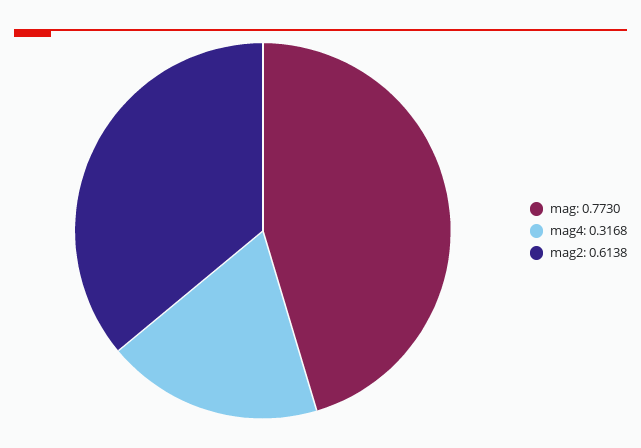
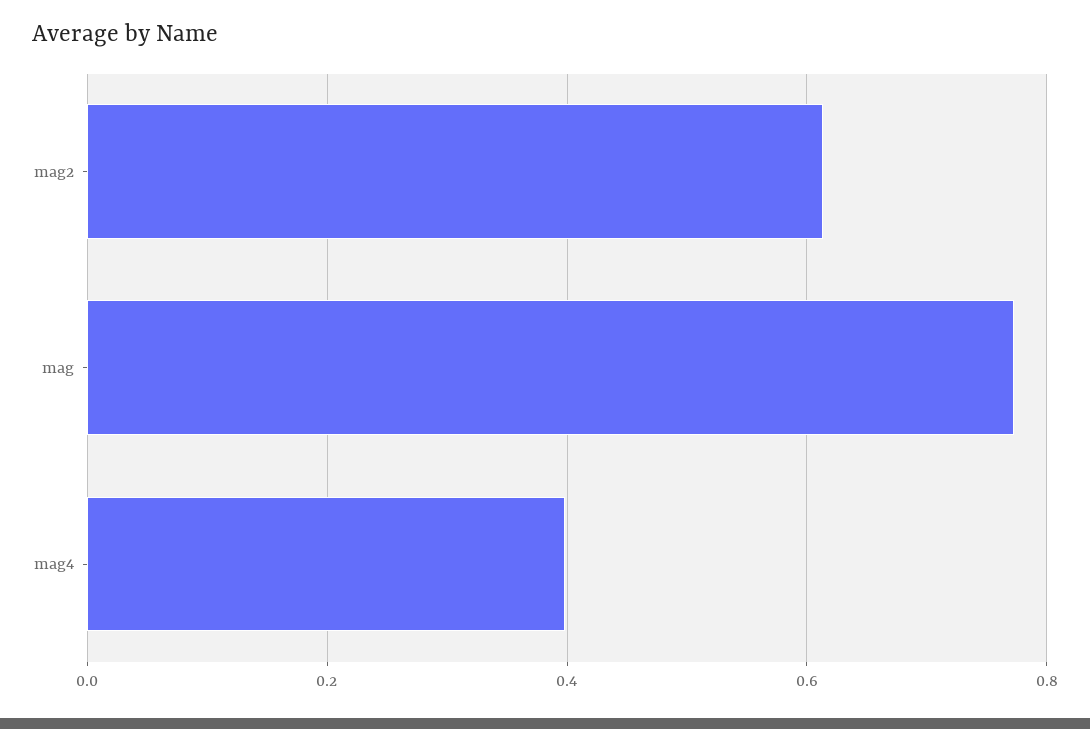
  {
    "mag": 0.773,
-   "mag4": 0.3168,
+   "mag4": 0.4,
    "mag2": 0.6138
  }

